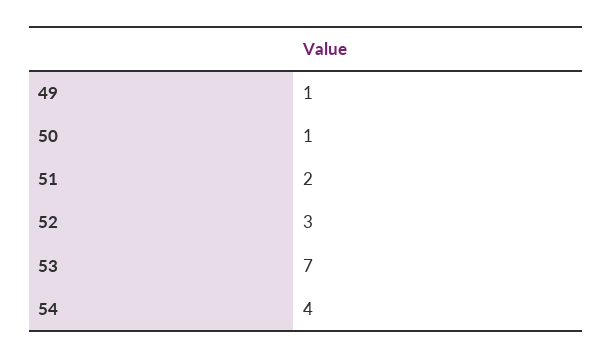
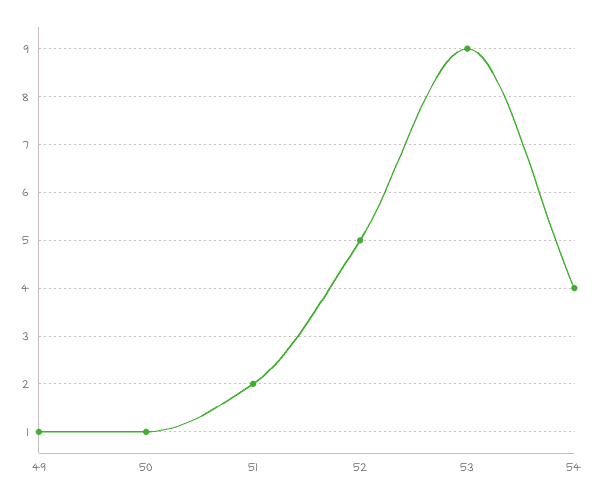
  {
    "49": 1,
    "50": 1,
    "51": 2,
-   "52": 3,
+   "52": 5,
-   "53": 7,
+   "53": 9,
    "54": 4
  }

